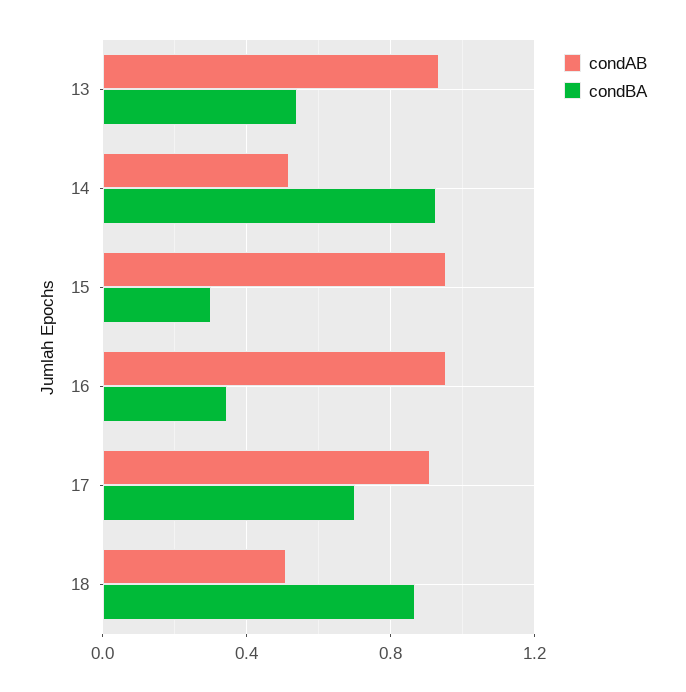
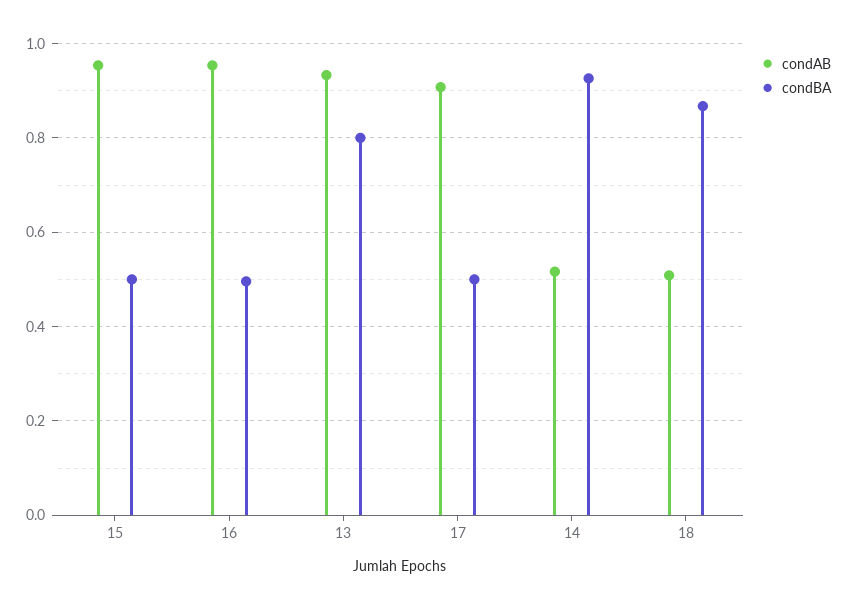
  {
    "condAB": {
      "13": 0.94,
      "14": 0.52,
      "15": 0.96,
      "16": 0.96,
      "17": 0.9,
      "18": 0.5
    },
    "condBA": {
-     "13": 0.55,
+     "13": 0.8,
      "14": 0.92,
-     "15": 0.3,
+     "15": 0.5,
-     "16": 0.35,
+     "16": 0.5,
-     "17": 0.7,
+     "17": 0.5,
      "18": 0.86
    }
  }

